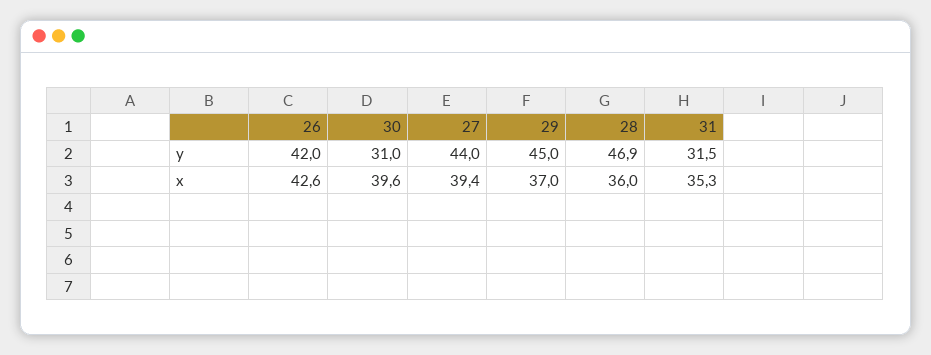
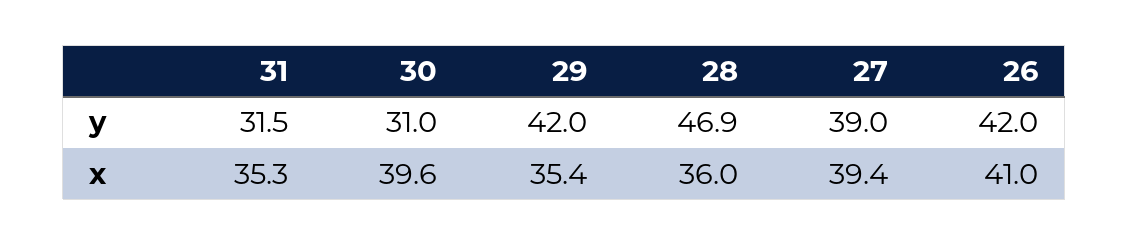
  {
    "26": {
      "y": 42,
-     "x": 42.6
+     "x": 41
    },
    "30": {
      "y": 31,
      "x": 39.6
    },
    "27": {
-     "y": 44,
+     "y": 39,
      "x": 39.4
    },
    "29": {
-     "y": 45,
+     "y": 42,
-     "x": 37
+     "x": 35.4
    },
    "28": {
      "y": 46.9,
      "x": 36
    },
    "31": {
      "y": 31.5,
      "x": 35.3
    }
  }

